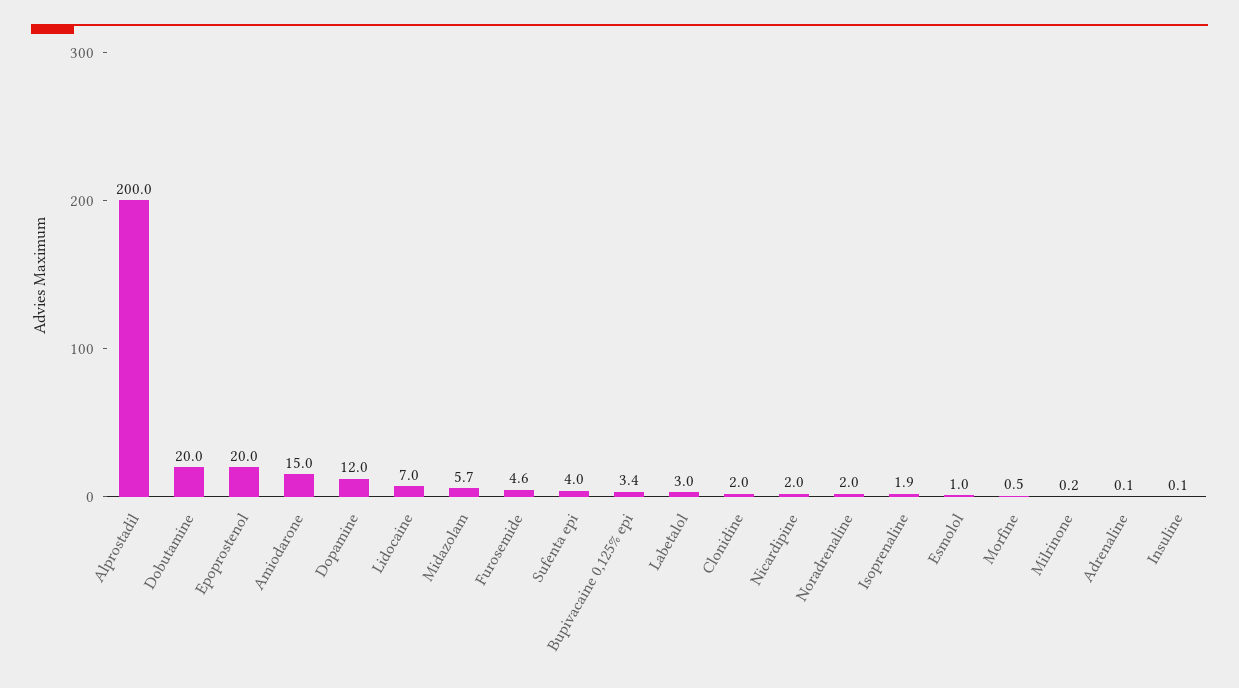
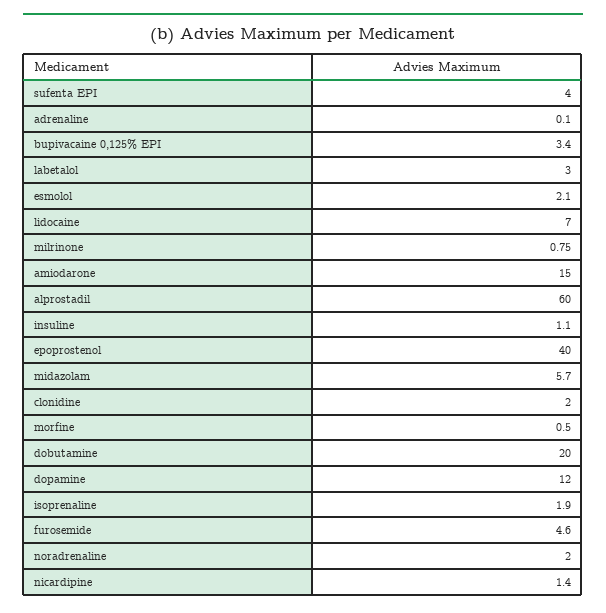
  {
-   "Alprostadil": 200,
+   "Alprostadil": 60,
    "Dobutamine": 20,
-   "Epoprostenol": 20,
+   "Epoprostenol": 40,
    "Amiodarone": 15,
    "Dopamine": 12,
    "Lidocaine": 7,
    "Midazolam": 5.7,
    "Furosemide": 4.6,
    "Sufenta epi": 4,
    "Bupivacaine 0,125% epi": 3.4,
    "Labetalol": 3,
    "Clonidine": 2,
-   "Nicardipine": 2,
+   "Nicardipine": 1.4,
    "Noradrenaline": 2,
    "Isoprenaline": 1.9,
-   "Esmolol": 1,
+   "Esmolol": 2.1,
    "Morfine": 0.5,
-   "Milrinone": 0.2,
+   "Milrinone": 0.75,
    "Adrenaline": 0.1,
-   "Insuline": 0.1
+   "Insuline": 1.1
  }

